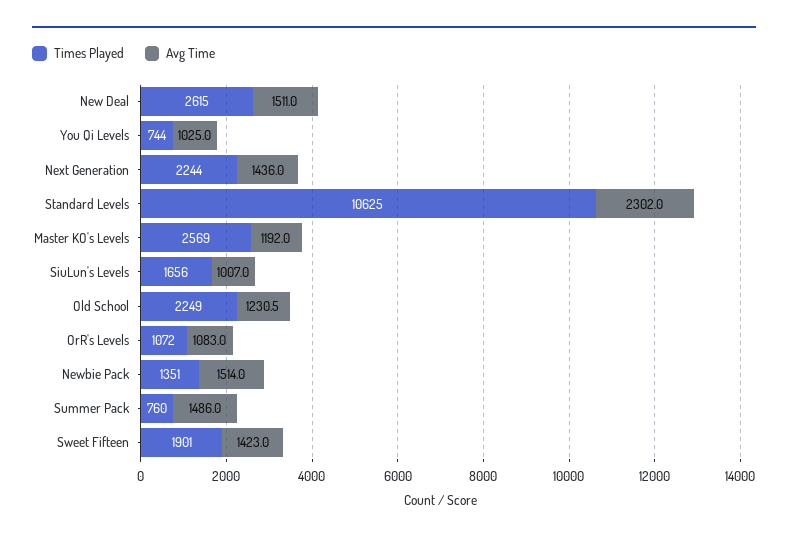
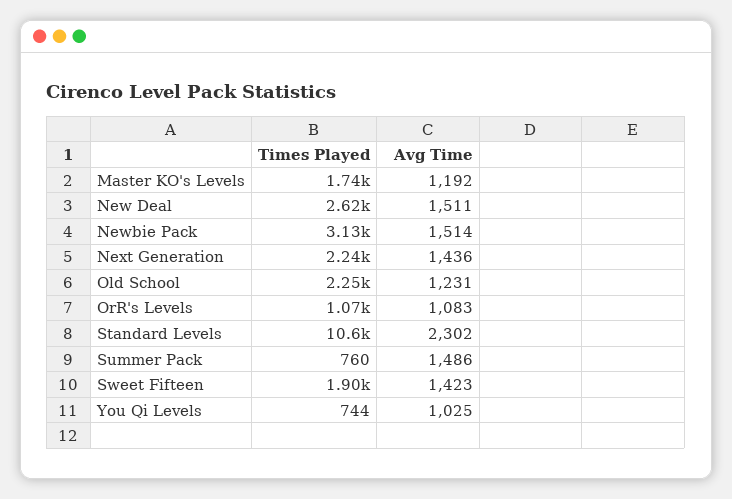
  {
    "Times Played": {
      "New Deal": 2615,
      "You Qi Levels": 744,
      "Next Generation": 2244,
      "Standard Levels": 10625,
-     "Master KO's Levels": 2569,
+     "Master KO's Levels": 1740,
-     "SiuLun's Levels": 1656,
      "Old School": 2249,
      "OrR's Levels": 1072,
-     "Newbie Pack": 1351,
+     "Newbie Pack": 3130,
      "Summer Pack": 760,
      "Sweet Fifteen": 1901
    },
    "Avg Time": {
      "New Deal": 1511,
      "You Qi Levels": 1025,
      "Next Generation": 1436,
      "Standard Levels": 2302,
      "Master KO's Levels": 1192,
-     "SiuLun's Levels": 1007,
      "Old School": 1230.5,
      "OrR's Levels": 1083,
      "Newbie Pack": 1514,
      "Summer Pack": 1486,
      "Sweet Fifteen": 1423
    }
  }

